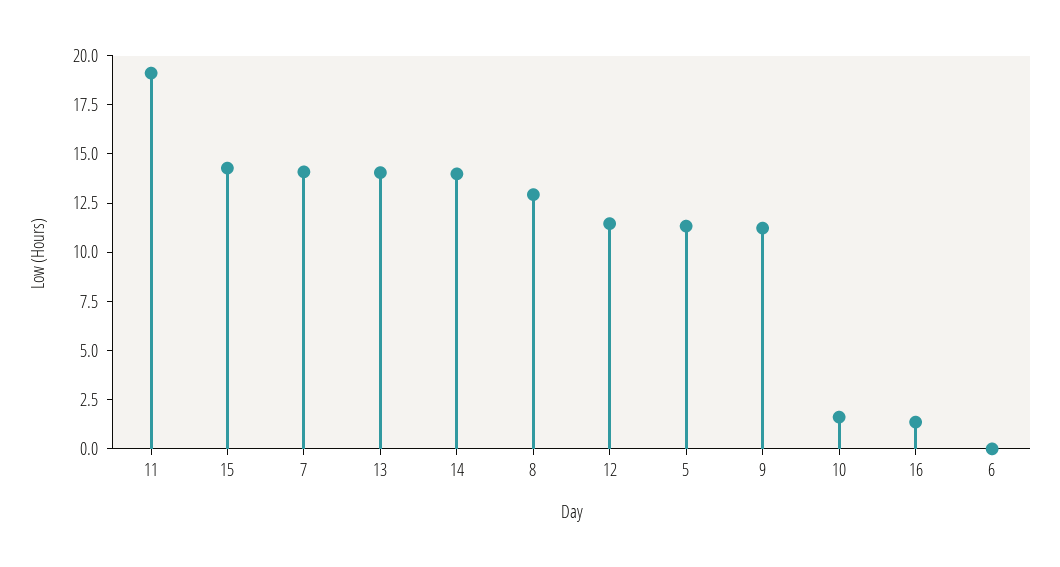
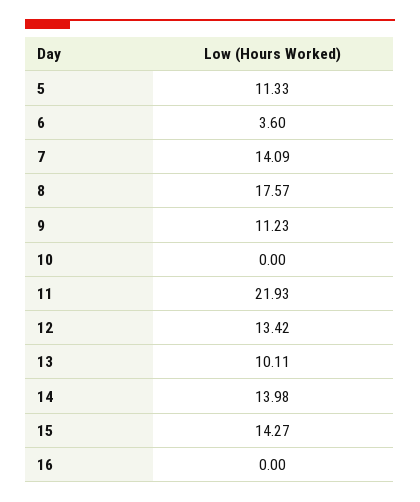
  {
-   "11": 19,
+   "11": 21.93,
    "15": 14.27,
    "7": 14.09,
-   "13": 14,
+   "13": 10.11,
    "14": 13.98,
-   "8": 13,
+   "8": 17.57,
-   "12": 11.5,
+   "12": 13.42,
    "5": 11.33,
    "9": 11.23,
-   "10": 1.5,
+   "10": 0,
-   "16": 1.5,
+   "16": 0,
-   "6": 0
+   "6": 3.6
  }

